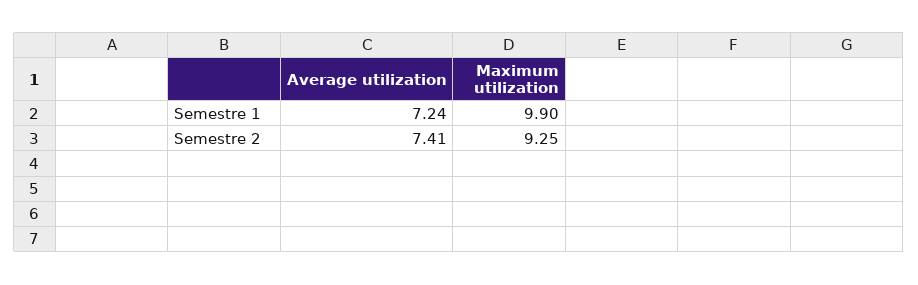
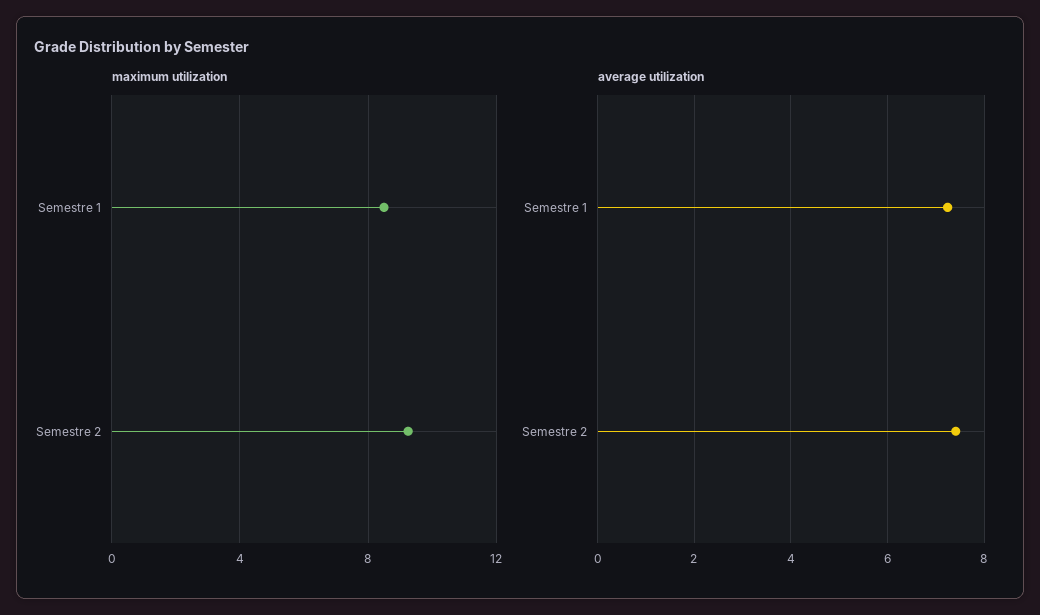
  {
    "Average utilization": {
      "Semestre 1": 7.24,
      "Semestre 2": 7.41
    },
    "Maximum utilization": {
-     "Semestre 1": 9.9,
+     "Semestre 1": 8.5,
      "Semestre 2": 9.25
    }
  }

